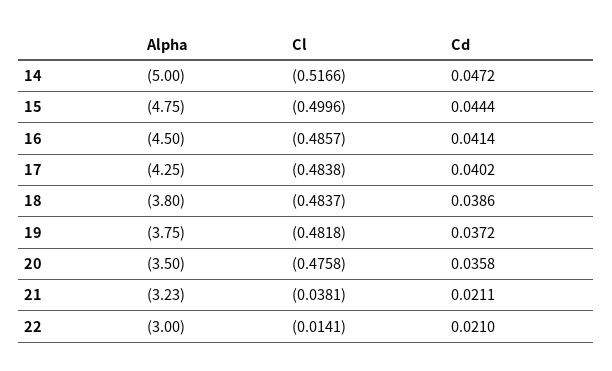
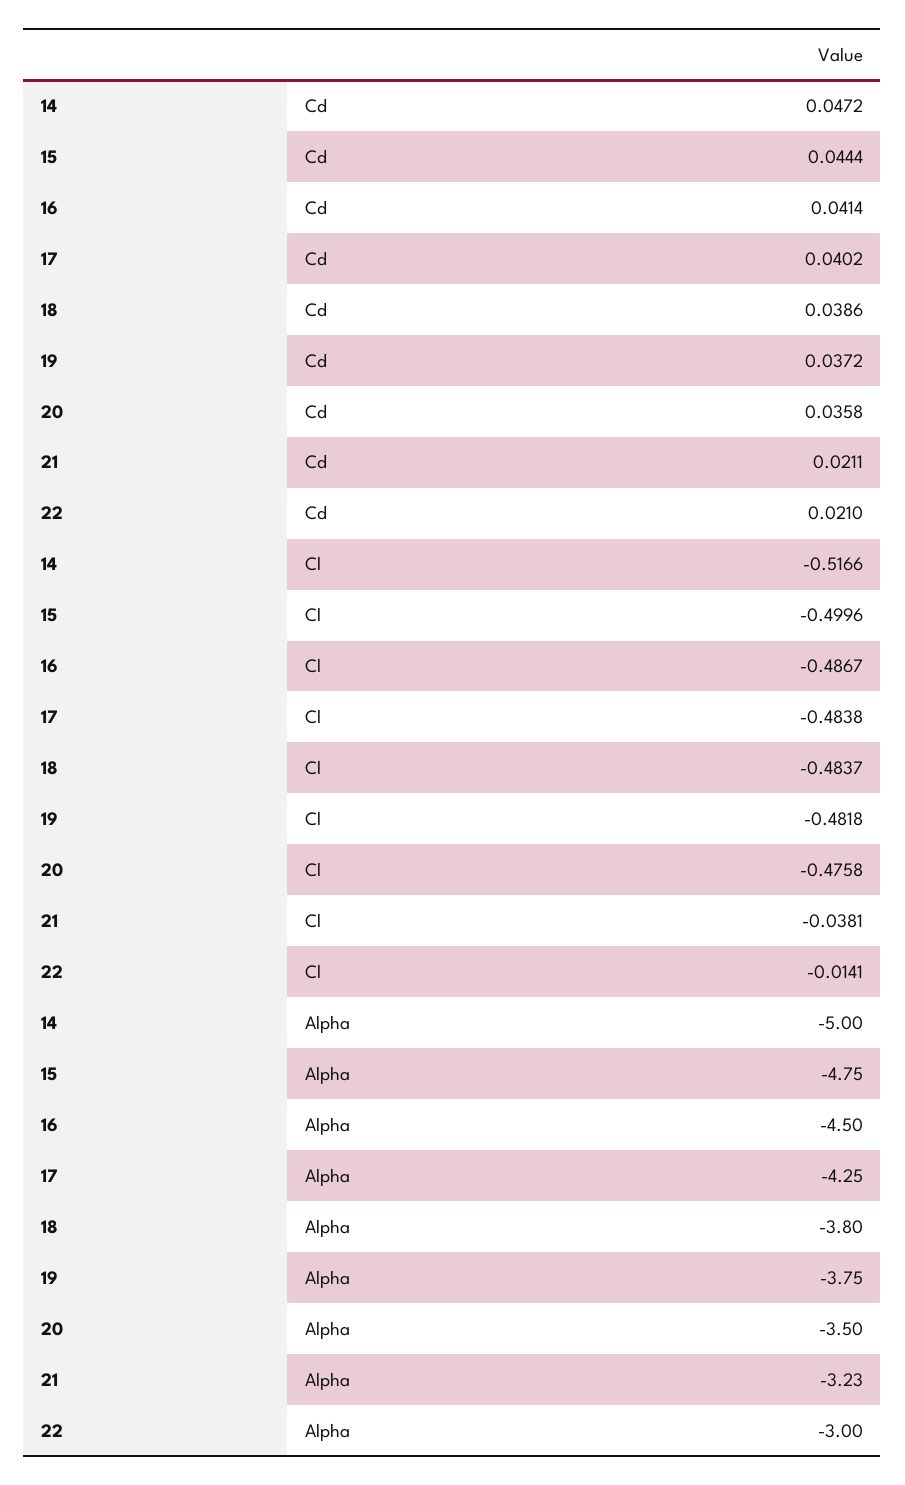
  {
    "Alpha": {
      "14": -5,
      "15": -4.75,
      "16": -4.5,
      "17": -4.25,
      "18": -3.8,
      "19": -3.75,
      "20": -3.5,
      "21": -3.23,
      "22": -3
    },
    "Cl": {
      "14": -0.5166,
      "15": -0.4996,
-     "16": -0.4857,
+     "16": -0.4867,
      "17": -0.4838,
      "18": -0.4837,
      "19": -0.4818,
      "20": -0.4758,
      "21": -0.0381,
      "22": -0.0141
    },
    "Cd": {
      "14": 0.0472,
      "15": 0.0444,
      "16": 0.0414,
      "17": 0.0402,
      "18": 0.0386,
      "19": 0.0372,
      "20": 0.0358,
      "21": 0.0211,
      "22": 0.021
    }
  }

